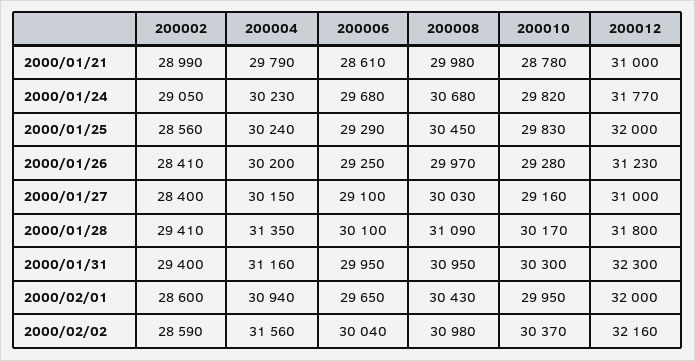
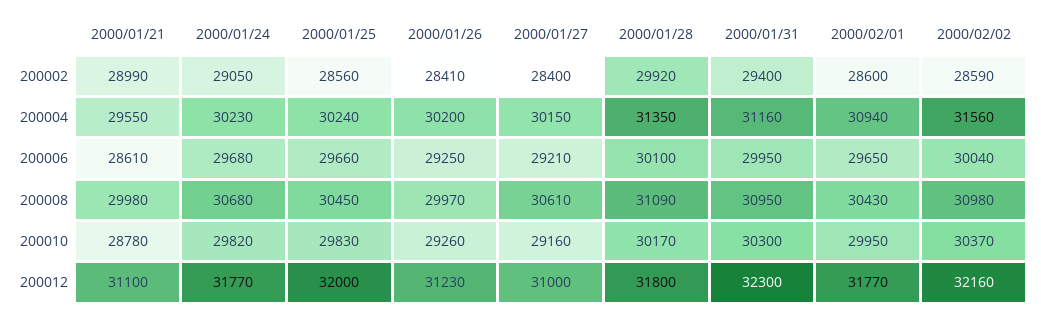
  {
    "200002": {
      "2000/01/21": 28990,
      "2000/01/24": 29050,
      "2000/01/25": 28560,
      "2000/01/26": 28410,
      "2000/01/27": 28400,
-     "2000/01/28": 29410,
+     "2000/01/28": 29920,
      "2000/01/31": 29400,
      "2000/02/01": 28600,
      "2000/02/02": 28590
    },
    "200004": {
-     "2000/01/21": 29790,
+     "2000/01/21": 29550,
      "2000/01/24": 30230,
      "2000/01/25": 30240,
      "2000/01/26": 30200,
      "2000/01/27": 30150,
      "2000/01/28": 31350,
      "2000/01/31": 31160,
      "2000/02/01": 30940,
      "2000/02/02": 31560
    },
    "200006": {
      "2000/01/21": 28610,
      "2000/01/24": 29680,
-     "2000/01/25": 29290,
+     "2000/01/25": 29660,
      "2000/01/26": 29250,
-     "2000/01/27": 29100,
+     "2000/01/27": 29210,
      "2000/01/28": 30100,
      "2000/01/31": 29950,
      "2000/02/01": 29650,
      "2000/02/02": 30040
    },
    "200008": {
      "2000/01/21": 29980,
      "2000/01/24": 30680,
      "2000/01/25": 30450,
      "2000/01/26": 29970,
-     "2000/01/27": 30030,
+     "2000/01/27": 30610,
      "2000/01/28": 31090,
      "2000/01/31": 30950,
      "2000/02/01": 30430,
      "2000/02/02": 30980
    },
    "200010": {
      "2000/01/21": 28780,
      "2000/01/24": 29820,
      "2000/01/25": 29830,
-     "2000/01/26": 29280,
+     "2000/01/26": 29260,
      "2000/01/27": 29160,
      "2000/01/28": 30170,
      "2000/01/31": 30300,
      "2000/02/01": 29950,
      "2000/02/02": 30370
    },
    "200012": {
-     "2000/01/21": 31000,
+     "2000/01/21": 31100,
      "2000/01/24": 31770,
      "2000/01/25": 32000,
      "2000/01/26": 31230,
      "2000/01/27": 31000,
      "2000/01/28": 31800,
      "2000/01/31": 32300,
-     "2000/02/01": 32000,
+     "2000/02/01": 31770,
      "2000/02/02": 32160
    }
  }

